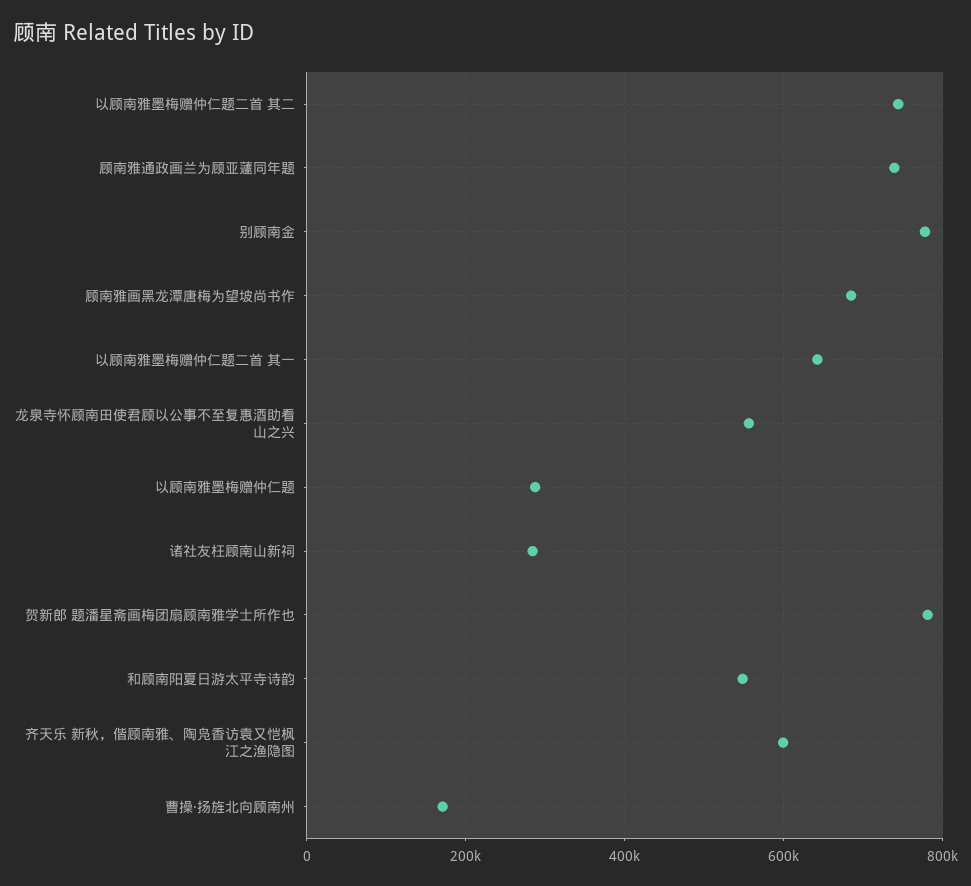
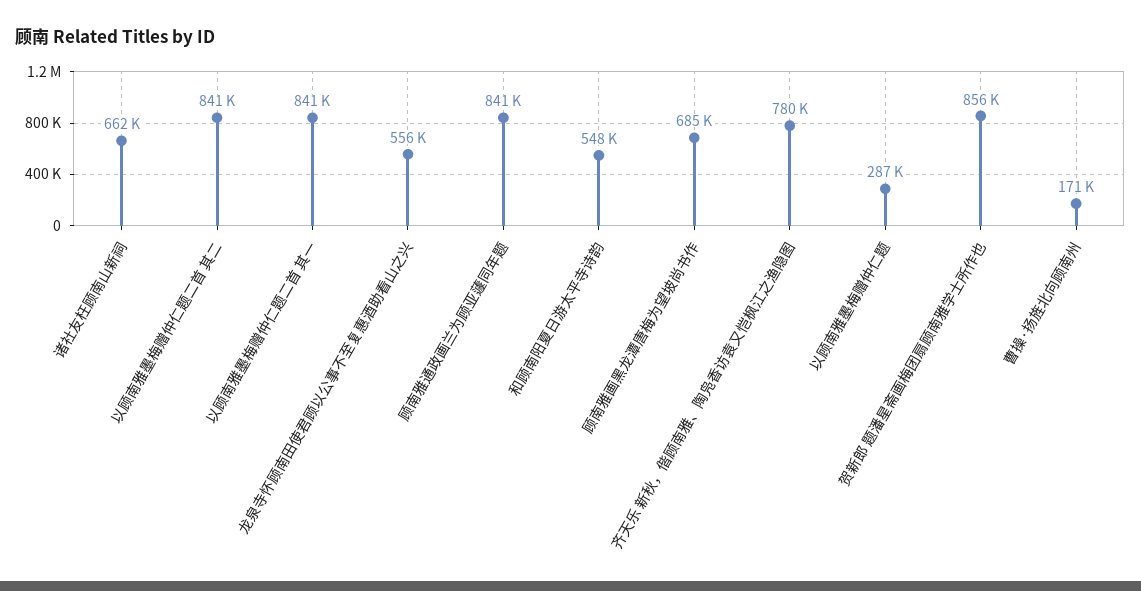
  {
-   "以顾南雅墨梅赠仲仁题二首 其二": 740000,
+   "以顾南雅墨梅赠仲仁题二首 其二": 841000,
-   "顾南雅通政画兰为顾亚蘧同年题": 740000,
+   "顾南雅通政画兰为顾亚蘧同年题": 841000,
-   "别顾南金": 780000,
    "顾南雅画黑龙潭唐梅为望坡尚书作": 685000,
-   "以顾南雅墨梅赠仲仁题二首 其一": 640000,
+   "以顾南雅墨梅赠仲仁题二首 其一": 841000,
    "龙泉寺怀顾南田使君顾以公事不至复惠酒助看山之兴": 556000,
    "以顾南雅墨梅赠仲仁题": 287000,
-   "诸社友枉顾南山新祠": 280000,
+   "诸社友枉顾南山新祠": 662000,
-   "贺新郎 题潘星斋画梅团扇顾南雅学士所作也": 780000,
+   "贺新郎 题潘星斋画梅团扇顾南雅学士所作也": 856000,
    "和顾南阳夏日游太平寺诗韵": 548000,
-   "齐天乐 新秋，偕顾南雅、陶凫香访袁又恺枫江之渔隐图": 600000,
+   "齐天乐 新秋，偕顾南雅、陶凫香访袁又恺枫江之渔隐图": 780000,
    "曹操·扬旌北向顾南州": 171000
  }

